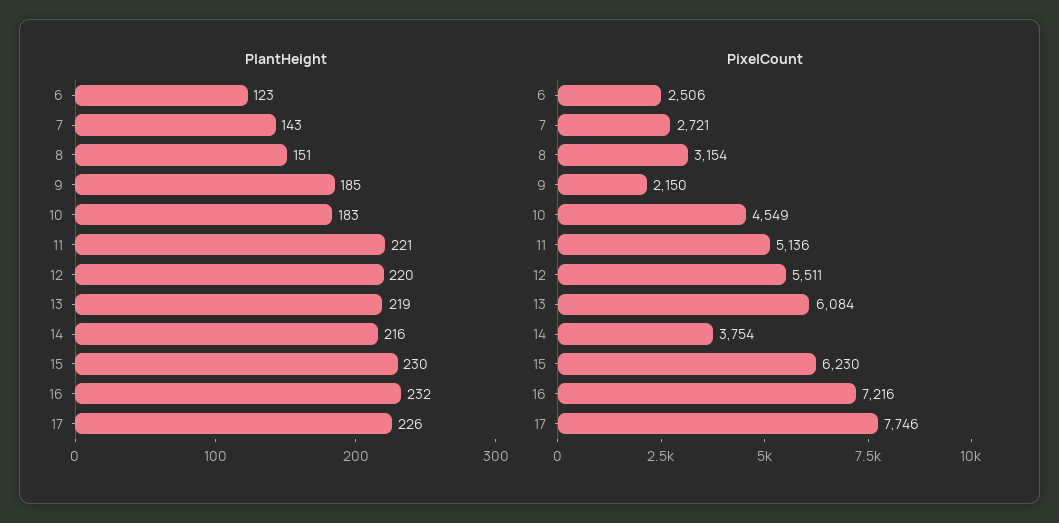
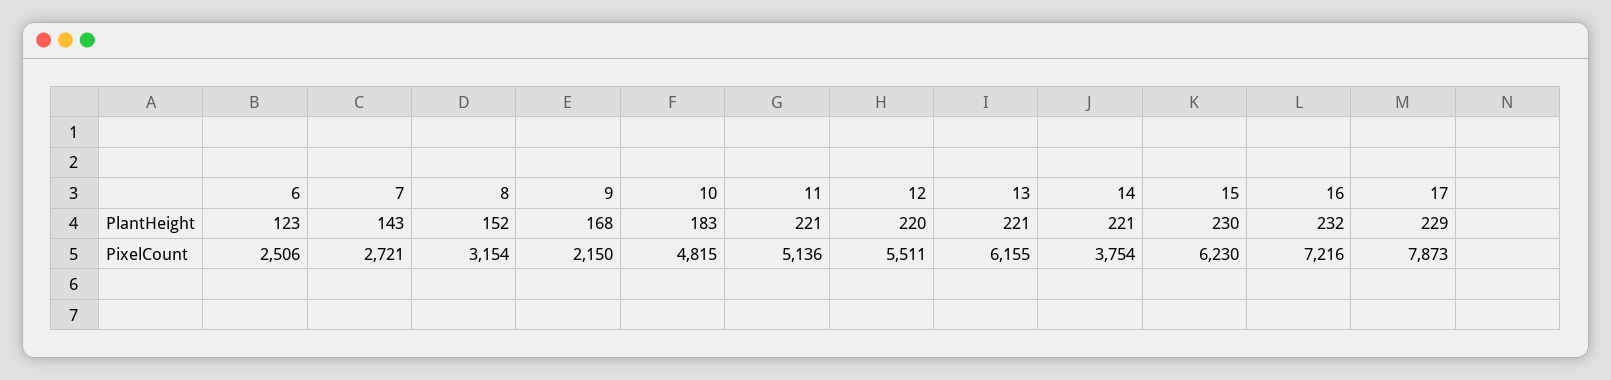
  {
    "PlantHeight": {
      "6": 123,
      "7": 143,
-     "8": 151,
+     "8": 152,
-     "9": 185,
+     "9": 168,
      "10": 183,
      "11": 221,
      "12": 220,
-     "13": 219,
+     "13": 221,
-     "14": 216,
+     "14": 221,
      "15": 230,
      "16": 232,
-     "17": 226
+     "17": 229
    },
    "PixelCount": {
      "6": 2506,
      "7": 2721,
      "8": 3154,
      "9": 2150,
-     "10": 4549,
+     "10": 4815,
      "11": 5136,
      "12": 5511,
-     "13": 6084,
+     "13": 6155,
      "14": 3754,
      "15": 6230,
      "16": 7216,
-     "17": 7746
+     "17": 7873
    }
  }

